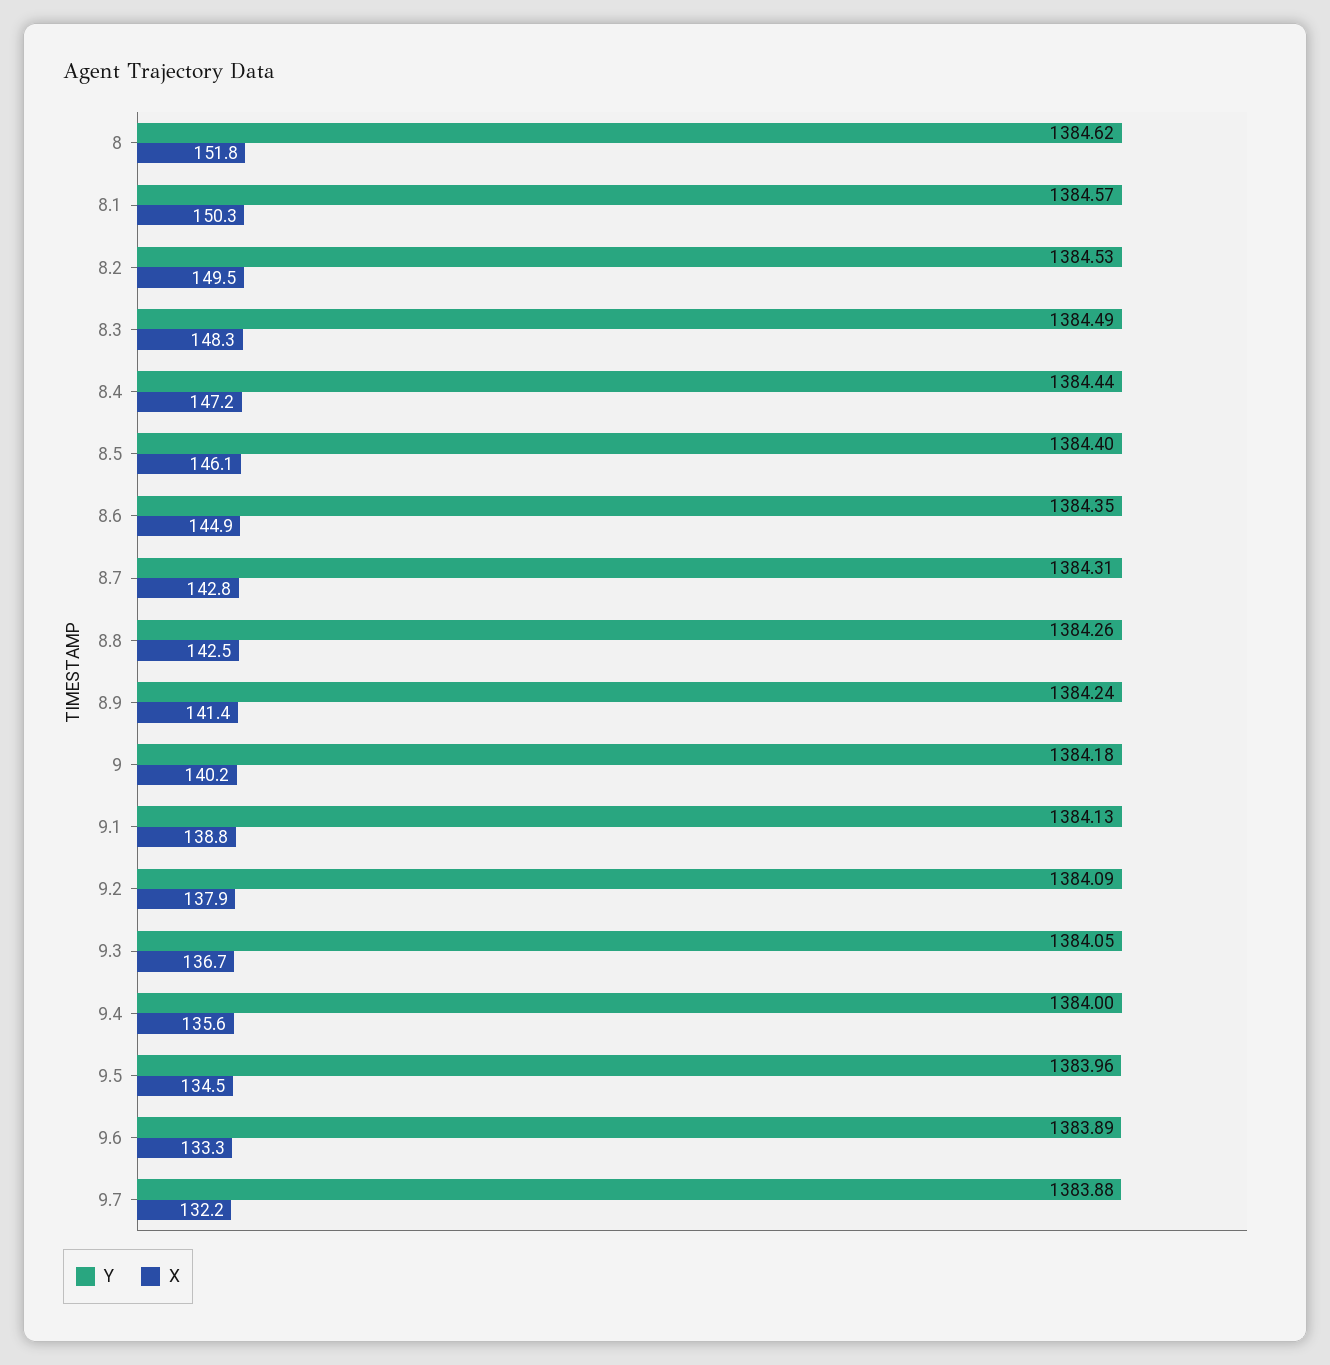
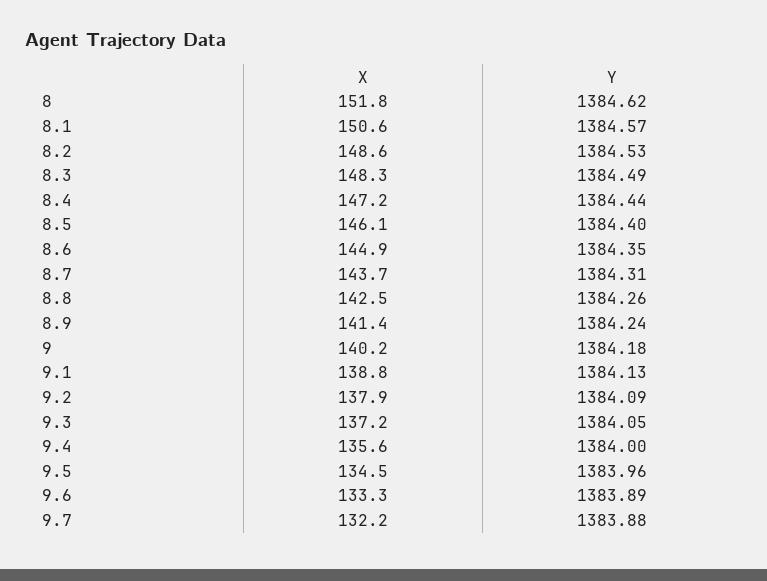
  {
    "Y": {
      "8": 1384.62,
      "8.1": 1384.57,
      "8.2": 1384.53,
      "8.3": 1384.49,
      "8.4": 1384.44,
      "8.5": 1384.4,
      "8.6": 1384.35,
      "8.7": 1384.31,
      "8.8": 1384.26,
      "8.9": 1384.24,
      "9": 1384.18,
      "9.1": 1384.13,
      "9.2": 1384.09,
      "9.3": 1384.05,
      "9.4": 1384,
      "9.5": 1383.96,
      "9.6": 1383.89,
      "9.7": 1383.88
    },
    "X": {
      "8": 151.8,
-     "8.1": 150.3,
+     "8.1": 150.6,
-     "8.2": 149.5,
+     "8.2": 148.6,
      "8.3": 148.3,
      "8.4": 147.2,
      "8.5": 146.1,
      "8.6": 144.9,
-     "8.7": 142.8,
+     "8.7": 143.7,
      "8.8": 142.5,
      "8.9": 141.4,
      "9": 140.2,
      "9.1": 138.8,
      "9.2": 137.9,
-     "9.3": 136.7,
+     "9.3": 137.2,
      "9.4": 135.6,
      "9.5": 134.5,
      "9.6": 133.3,
      "9.7": 132.2
    }
  }

